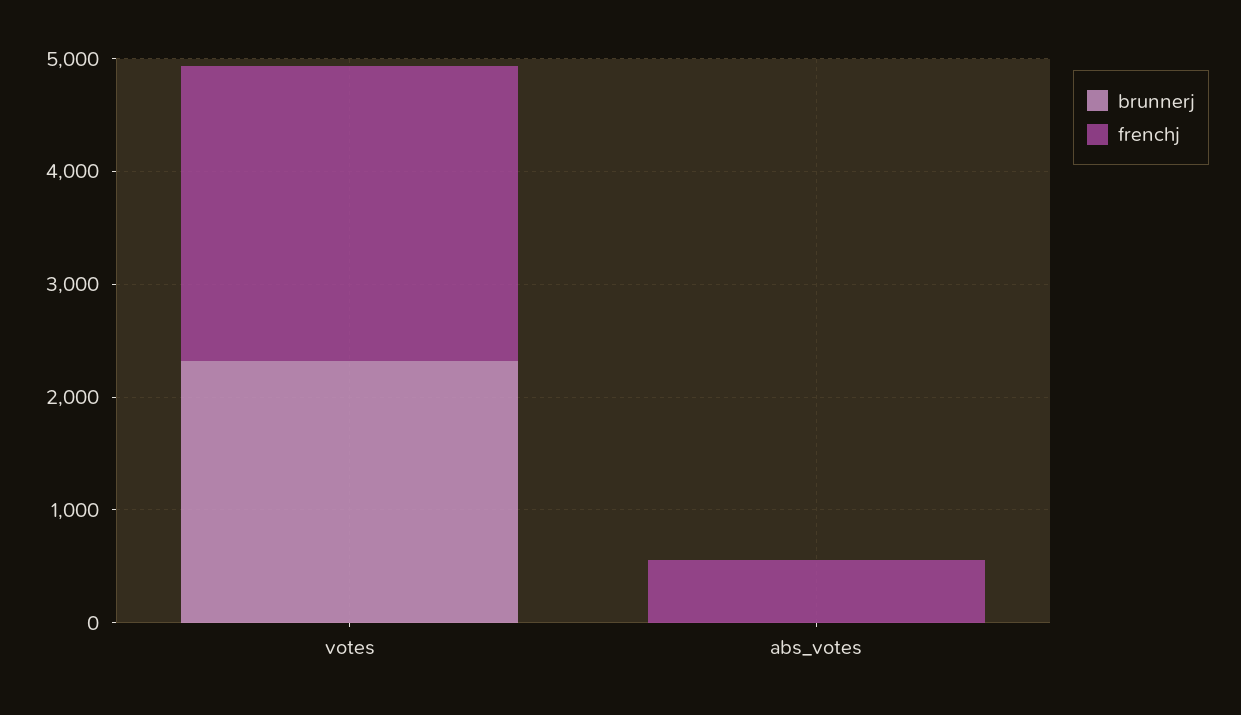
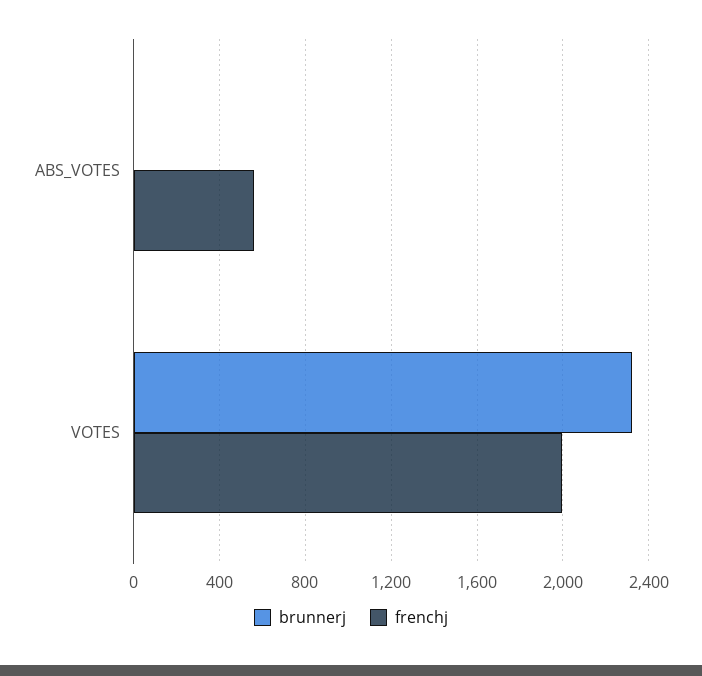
  {
    "brunnerj": {
      "votes": 2300,
      "abs_votes": 0
    },
    "frenchj": {
-     "votes": 2600,
+     "votes": 2000,
      "abs_votes": 550
    }
  }

